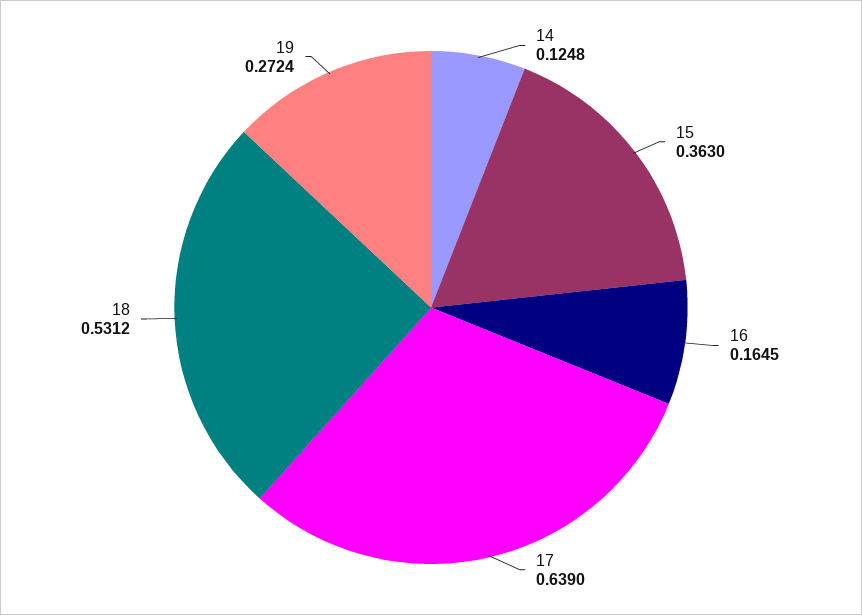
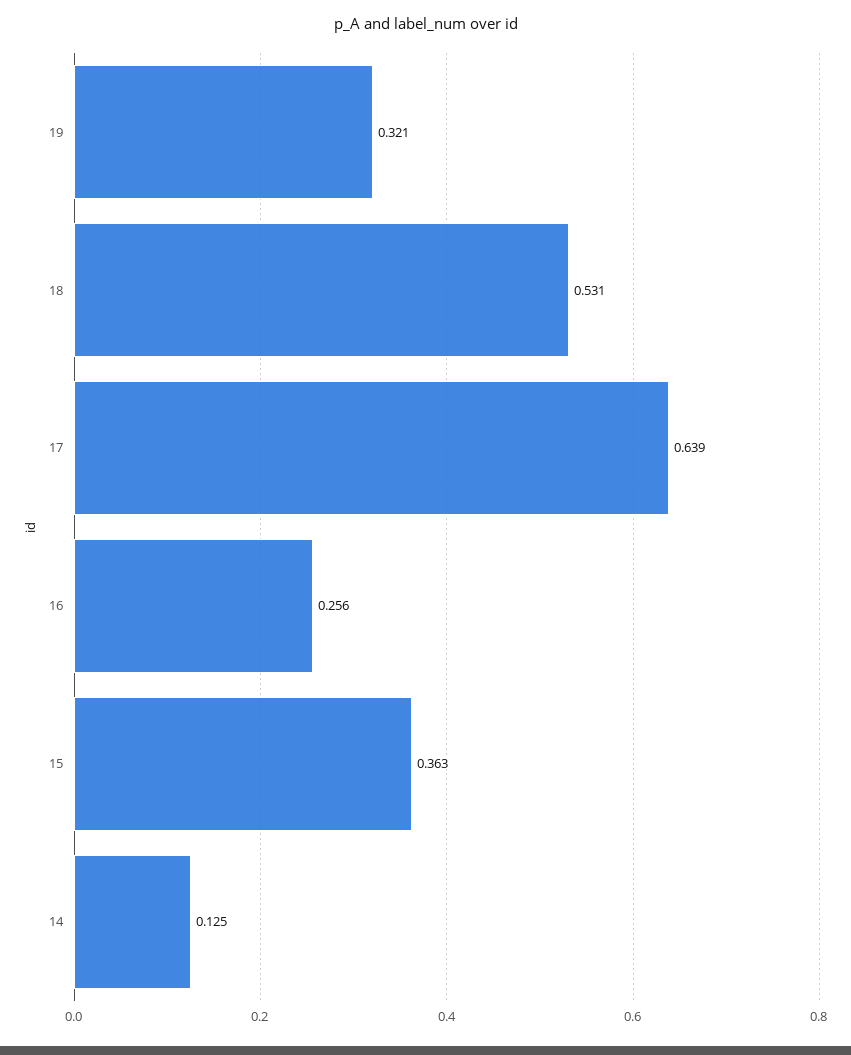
  {
    "14": 0.1248,
    "15": 0.363,
-   "16": 0.1645,
+   "16": 0.256,
    "17": 0.639,
    "18": 0.5312,
-   "19": 0.2724
+   "19": 0.321
  }

